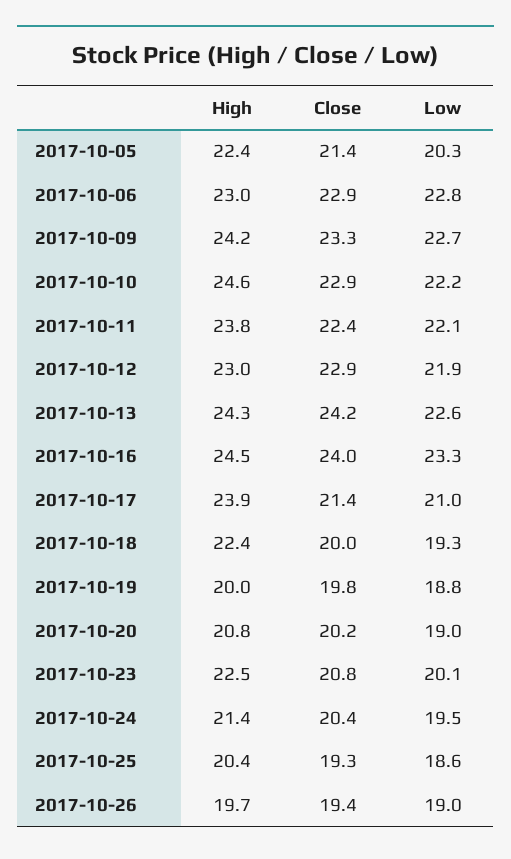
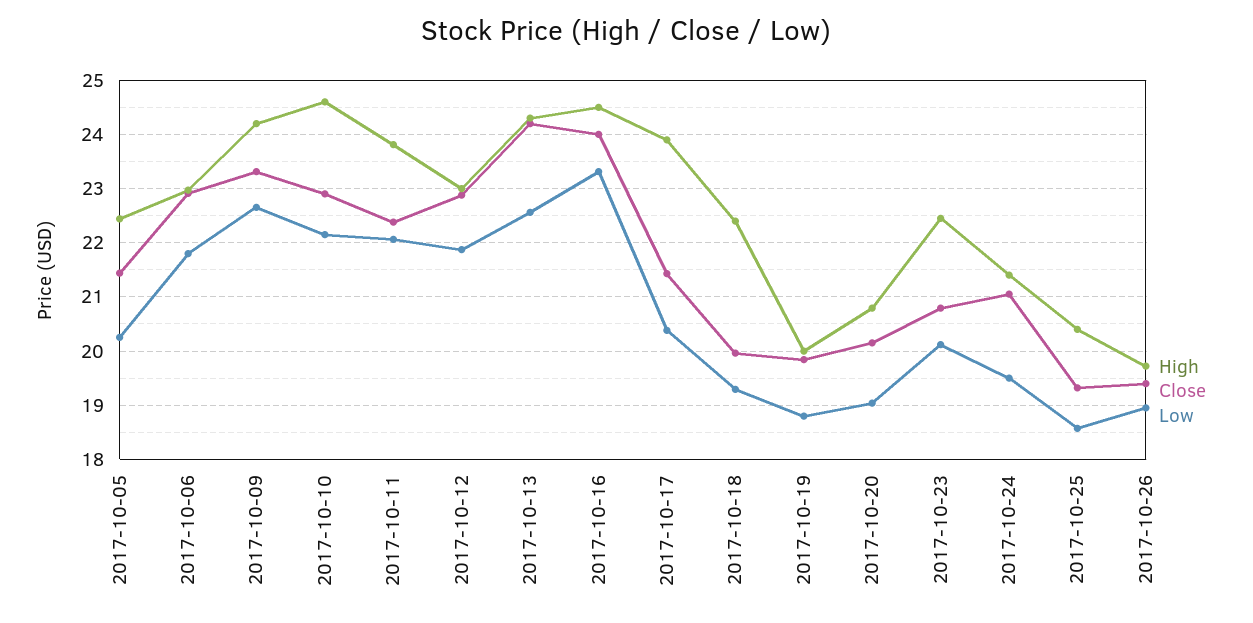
  {
    "High": {
      "2017-10-05": 22.4,
      "2017-10-06": 23,
      "2017-10-09": 24.2,
      "2017-10-10": 24.6,
      "2017-10-11": 23.8,
      "2017-10-12": 23,
      "2017-10-13": 24.3,
      "2017-10-16": 24.5,
      "2017-10-17": 23.9,
      "2017-10-18": 22.4,
      "2017-10-19": 20,
      "2017-10-20": 20.8,
      "2017-10-23": 22.5,
      "2017-10-24": 21.4,
      "2017-10-25": 20.4,
      "2017-10-26": 19.7
    },
    "Close": {
      "2017-10-05": 21.4,
      "2017-10-06": 22.9,
      "2017-10-09": 23.3,
      "2017-10-10": 22.9,
      "2017-10-11": 22.4,
      "2017-10-12": 22.9,
      "2017-10-13": 24.2,
      "2017-10-16": 24,
      "2017-10-17": 21.4,
      "2017-10-18": 20,
      "2017-10-19": 19.8,
      "2017-10-20": 20.2,
      "2017-10-23": 20.8,
-     "2017-10-24": 20.4,
+     "2017-10-24": 21,
      "2017-10-25": 19.3,
      "2017-10-26": 19.4
    },
    "Low": {
      "2017-10-05": 20.3,
-     "2017-10-06": 22.8,
+     "2017-10-06": 21.8,
      "2017-10-09": 22.7,
      "2017-10-10": 22.2,
      "2017-10-11": 22.1,
      "2017-10-12": 21.9,
      "2017-10-13": 22.6,
      "2017-10-16": 23.3,
-     "2017-10-17": 21,
+     "2017-10-17": 20.4,
      "2017-10-18": 19.3,
      "2017-10-19": 18.8,
      "2017-10-20": 19,
      "2017-10-23": 20.1,
      "2017-10-24": 19.5,
      "2017-10-25": 18.6,
      "2017-10-26": 19
    }
  }

